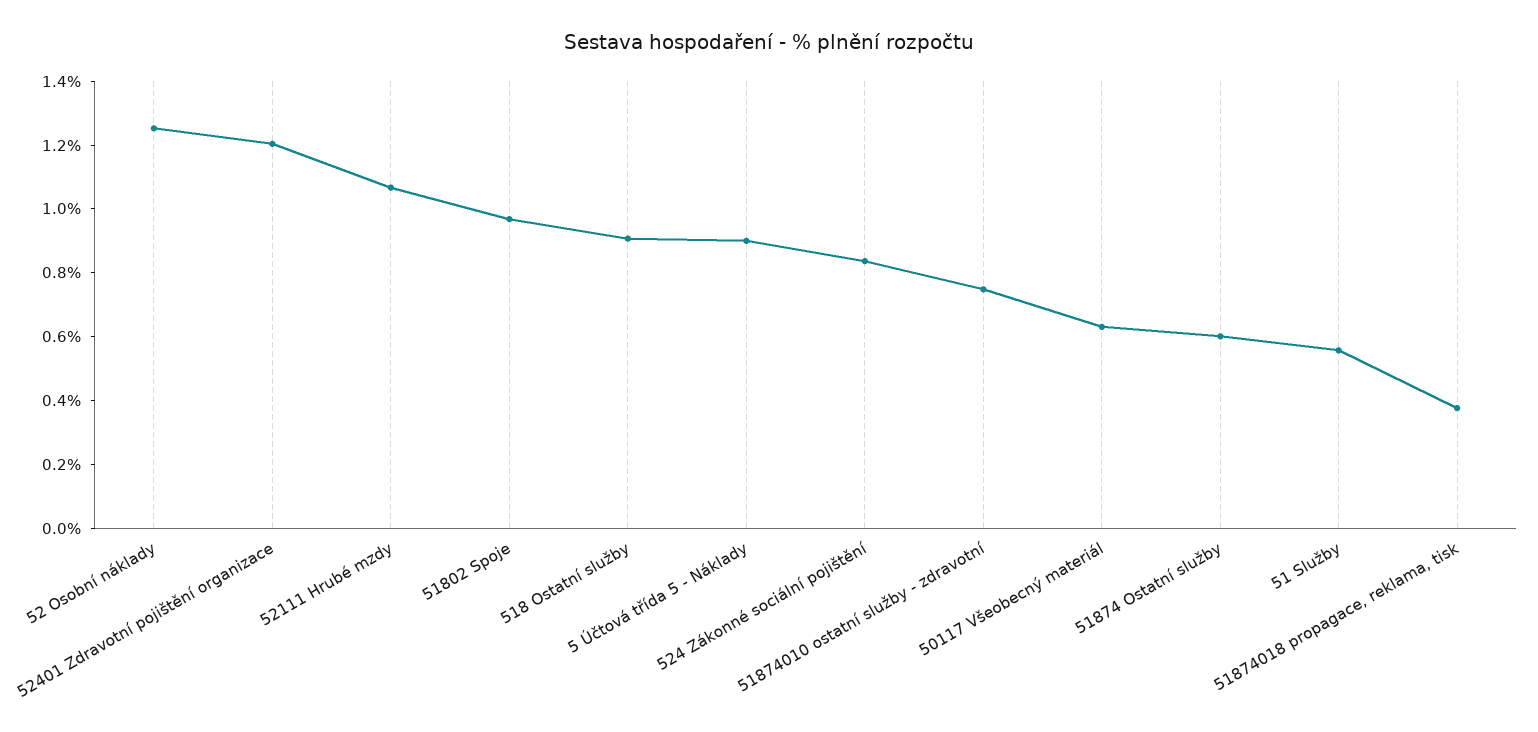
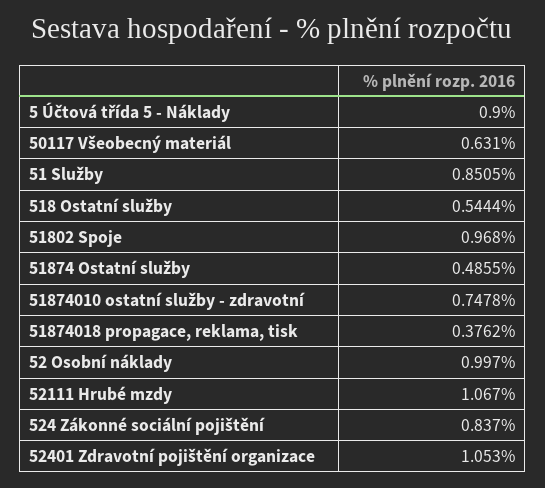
  {
-   "52 Osobní náklady": 1.25,
+   "52 Osobní náklady": 0.997,
-   "52401 Zdravotní pojištění organizace": 1.2,
+   "52401 Zdravotní pojištění organizace": 1.053,
    "52111 Hrubé mzdy": 1.067,
    "51802 Spoje": 0.968,
-   "518 Ostatní služby": 0.9,
+   "518 Ostatní služby": 0.5444,
    "5 Účtová třída 5 - Náklady": 0.9,
    "524 Zákonné sociální pojištění": 0.837,
    "51874010 ostatní služby - zdravotní": 0.7478,
    "50117 Všeobecný materiál": 0.631,
-   "51874 Ostatní služby": 0.6,
+   "51874 Ostatní služby": 0.4855,
-   "51 Služby": 0.55,
+   "51 Služby": 0.8505,
    "51874018 propagace, reklama, tisk": 0.3762
  }

